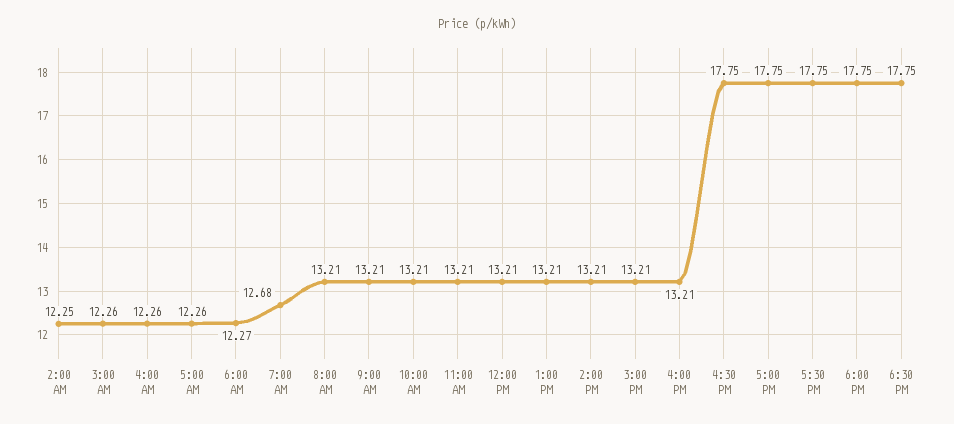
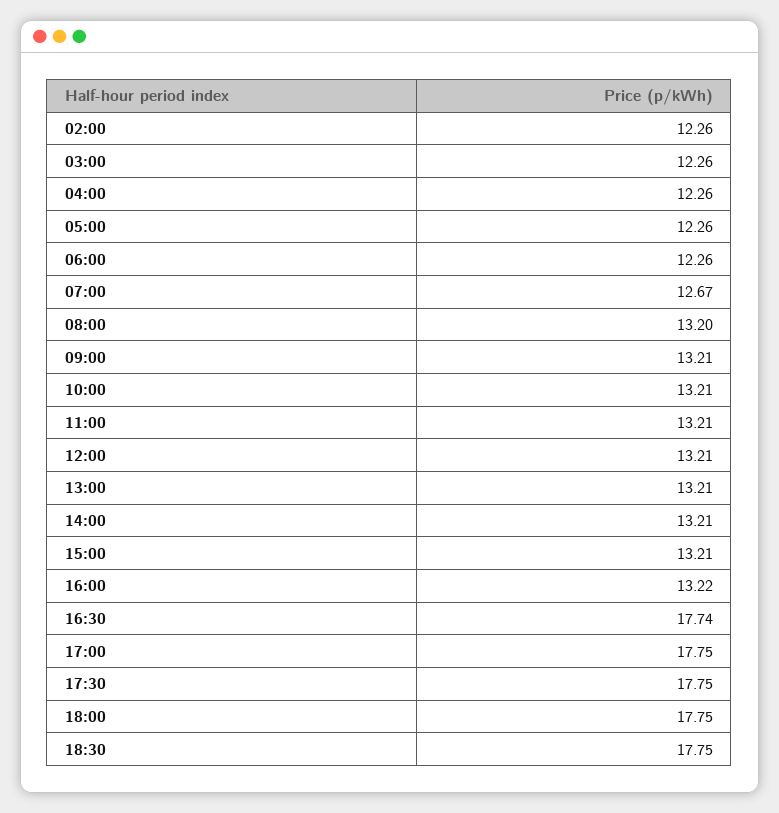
  {
-   "2:00 AM": 12.25,
+   "2:00 AM": 12.26,
    "3:00 AM": 12.26,
    "4:00 AM": 12.26,
    "5:00 AM": 12.26,
-   "6:00 AM": 12.27,
+   "6:00 AM": 12.26,
-   "7:00 AM": 12.68,
+   "7:00 AM": 12.67,
-   "8:00 AM": 13.21,
+   "8:00 AM": 13.2,
    "9:00 AM": 13.21,
    "10:00 AM": 13.21,
    "11:00 AM": 13.21,
    "12:00 PM": 13.21,
    "1:00 PM": 13.21,
    "2:00 PM": 13.21,
    "3:00 PM": 13.21,
-   "4:00 PM": 13.21,
+   "4:00 PM": 13.22,
-   "4:30 PM": 17.75,
+   "4:30 PM": 17.74,
    "5:00 PM": 17.75,
    "5:30 PM": 17.75,
    "6:00 PM": 17.75,
    "6:30 PM": 17.75
  }

